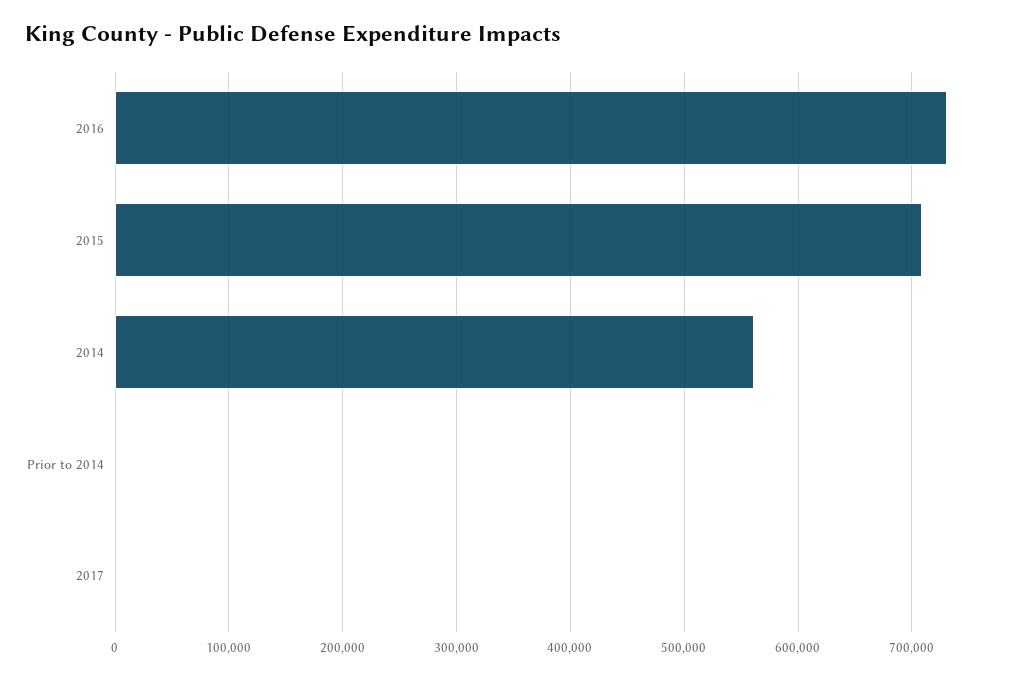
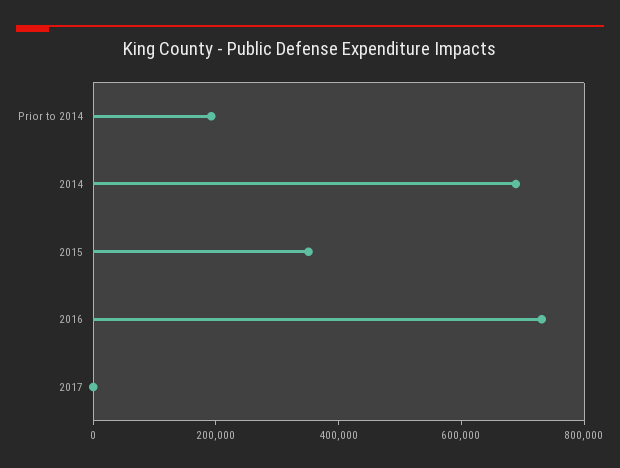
  {
    "2016": 730000,
-   "2015": 710000,
+   "2015": 350000,
-   "2014": 560000,
+   "2014": 700000,
-   "Prior to 2014": 0,
+   "Prior to 2014": 200000,
    "2017": 0
  }

